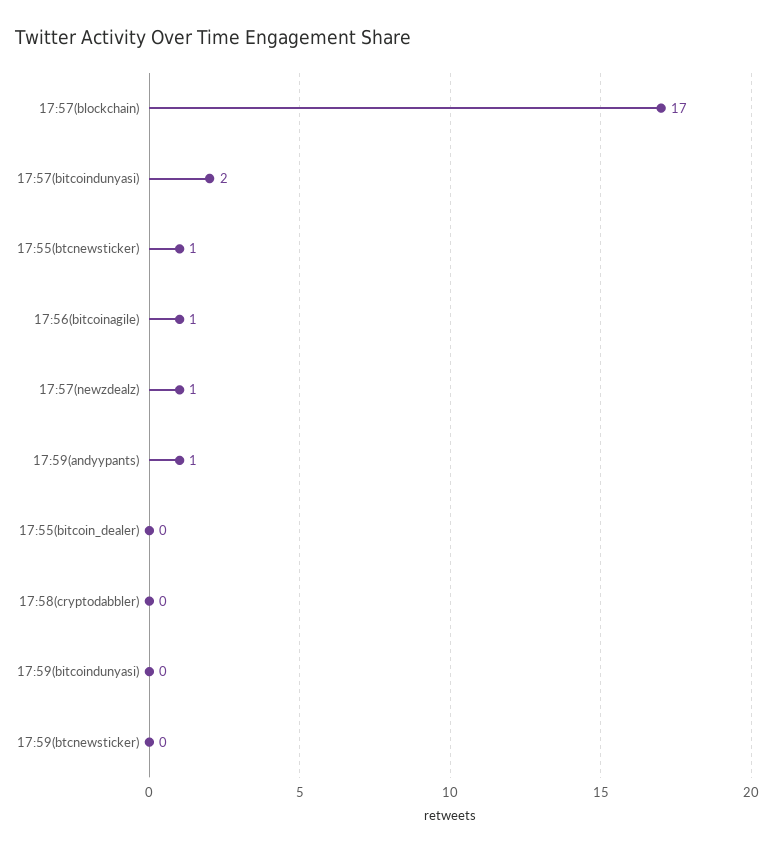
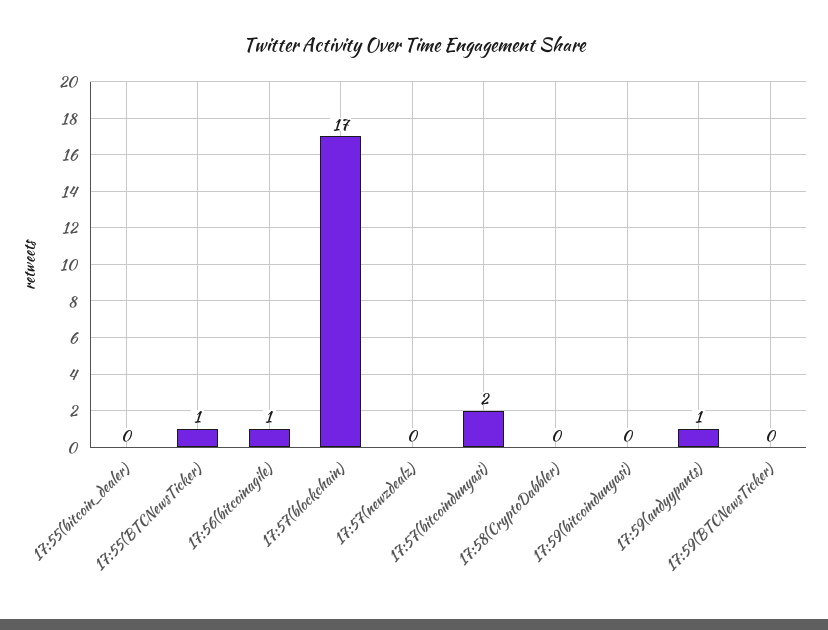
  {
    "17:57(blockchain)": 17,
    "17:57(bitcoindunyasi)": 2,
    "17:55(btcnewsticker)": 1,
    "17:56(bitcoinagile)": 1,
-   "17:57(newzdealz)": 1,
+   "17:57(newzdealz)": 0,
    "17:59(andyypants)": 1,
    "17:55(bitcoin_dealer)": 0,
    "17:58(cryptodabbler)": 0,
    "17:59(bitcoindunyasi)": 0,
    "17:59(btcnewsticker)": 0
  }

